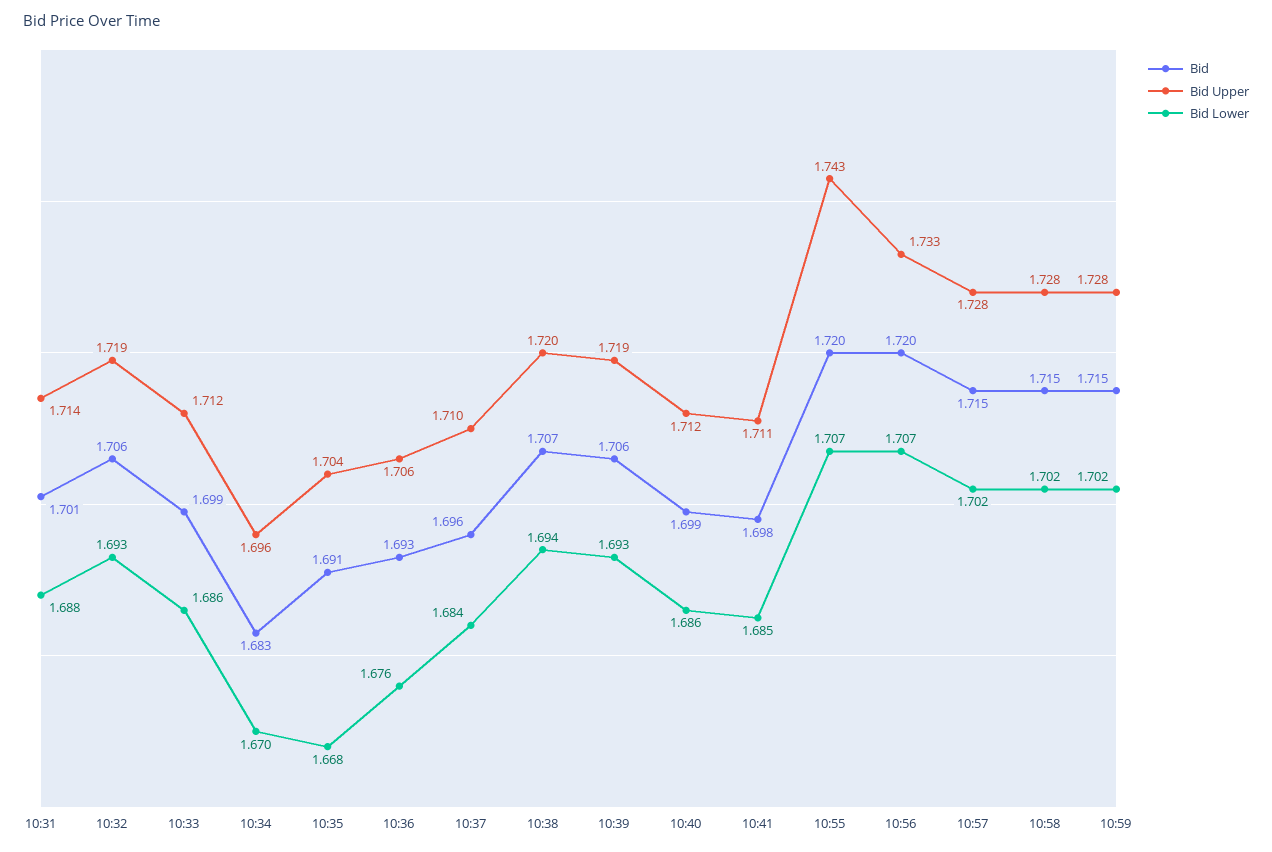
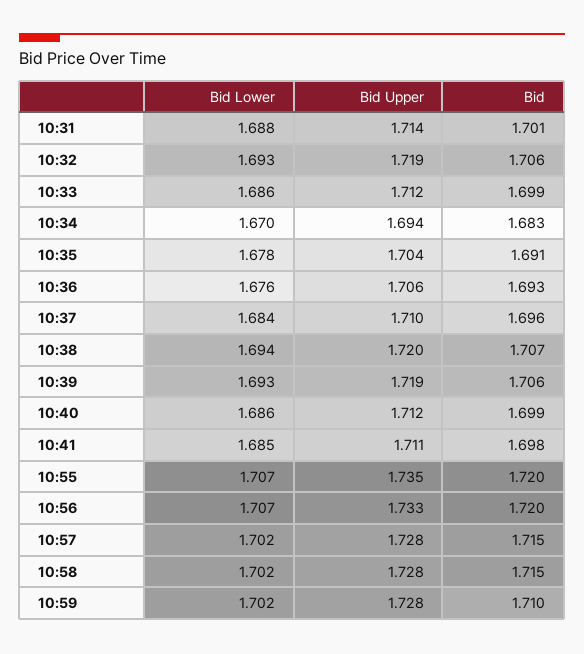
  {
    "Bid": {
      "10:31": 1.701,
      "10:32": 1.706,
      "10:33": 1.699,
      "10:34": 1.683,
      "10:35": 1.691,
      "10:36": 1.693,
      "10:37": 1.696,
      "10:38": 1.707,
      "10:39": 1.706,
      "10:40": 1.699,
      "10:41": 1.698,
      "10:55": 1.72,
      "10:56": 1.72,
      "10:57": 1.715,
      "10:58": 1.715,
-     "10:59": 1.715
+     "10:59": 1.71
    },
    "Bid Upper": {
      "10:31": 1.714,
      "10:32": 1.719,
      "10:33": 1.712,
-     "10:34": 1.696,
+     "10:34": 1.694,
      "10:35": 1.704,
      "10:36": 1.706,
      "10:37": 1.71,
      "10:38": 1.72,
      "10:39": 1.719,
      "10:40": 1.712,
      "10:41": 1.711,
-     "10:55": 1.743,
+     "10:55": 1.735,
      "10:56": 1.733,
      "10:57": 1.728,
      "10:58": 1.728,
      "10:59": 1.728
    },
    "Bid Lower": {
      "10:31": 1.688,
      "10:32": 1.693,
      "10:33": 1.686,
      "10:34": 1.67,
-     "10:35": 1.668,
+     "10:35": 1.678,
      "10:36": 1.676,
      "10:37": 1.684,
      "10:38": 1.694,
      "10:39": 1.693,
      "10:40": 1.686,
      "10:41": 1.685,
      "10:55": 1.707,
      "10:56": 1.707,
      "10:57": 1.702,
      "10:58": 1.702,
      "10:59": 1.702
    }
  }

